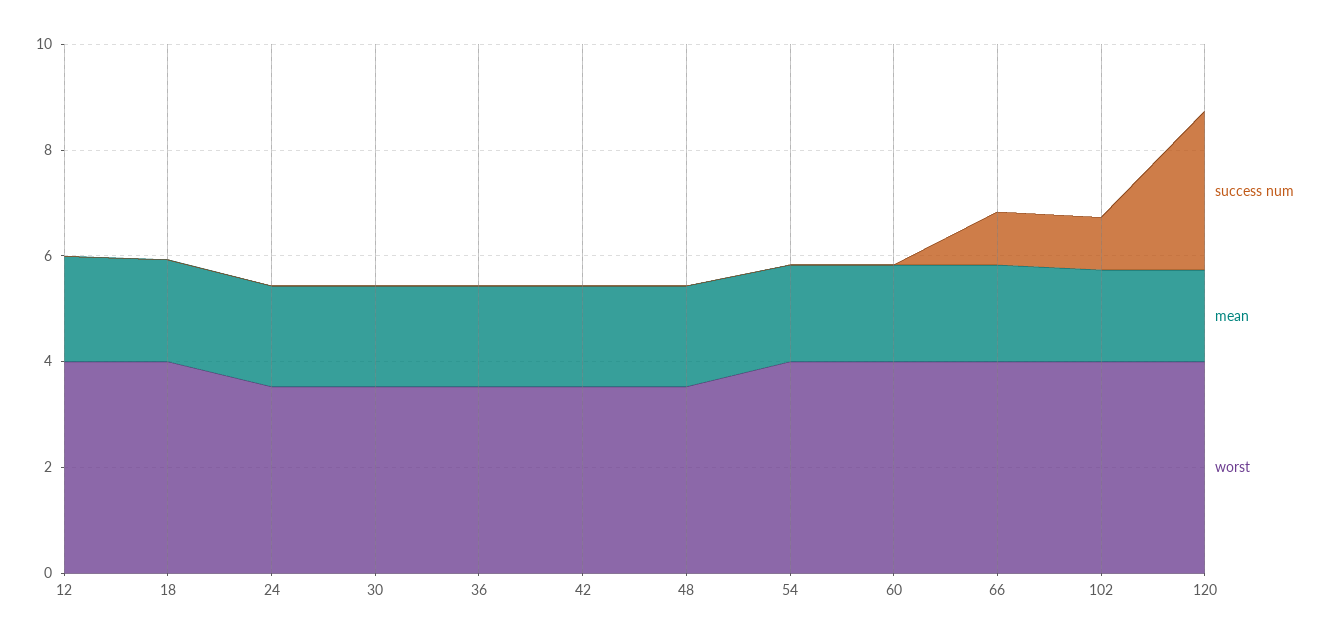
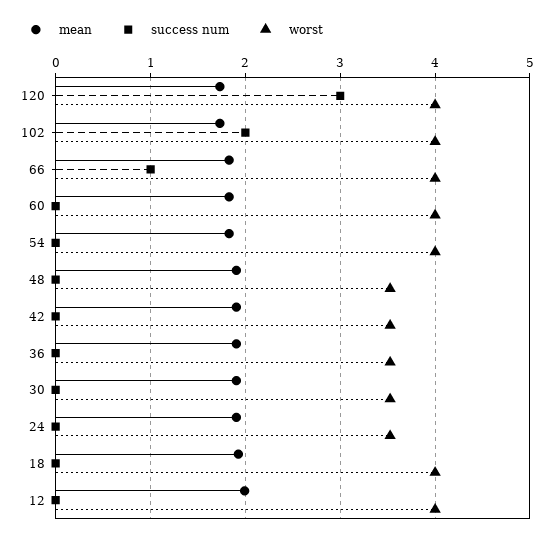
  {
    "success num": {
      "12": 0,
      "18": 0,
      "24": 0,
      "30": 0,
      "36": 0,
      "42": 0,
      "48": 0,
      "54": 0,
      "60": 0,
      "66": 1,
-     "102": 1,
+     "102": 2,
      "120": 3
    },
    "mean": {
      "12": 2,
      "18": 1.9,
      "24": 1.9,
      "30": 1.9,
      "36": 1.9,
      "42": 1.9,
      "48": 1.9,
      "54": 1.8,
      "60": 1.8,
      "66": 1.8,
      "102": 1.7,
      "120": 1.7
    },
    "worst": {
      "12": 4,
      "18": 4,
      "24": 3.5,
      "30": 3.5,
      "36": 3.5,
      "42": 3.5,
      "48": 3.5,
      "54": 4,
      "60": 4,
      "66": 4,
      "102": 4,
      "120": 4
    }
  }

